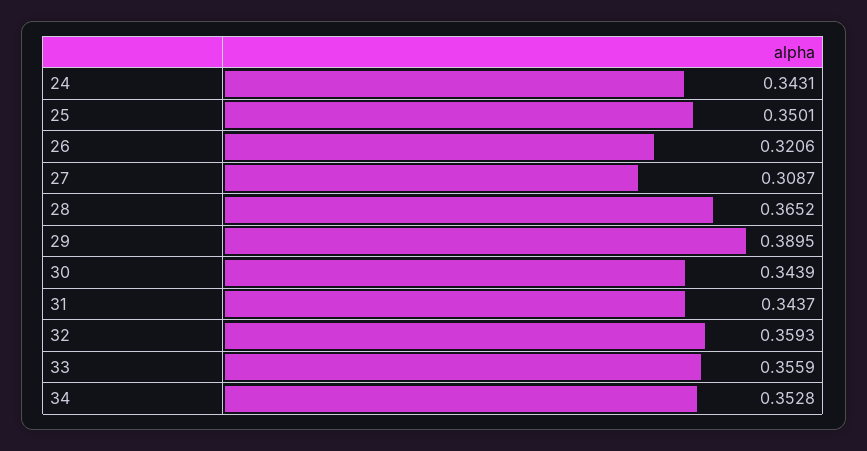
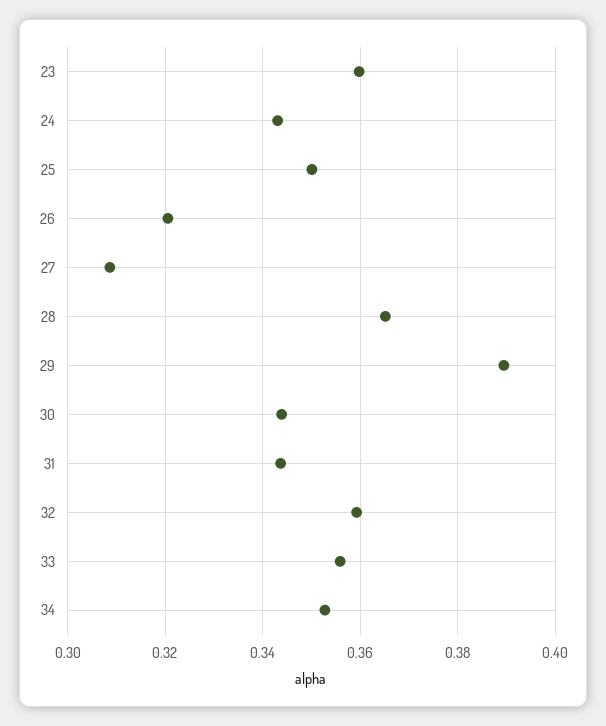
  {
    "24": 0.3431,
    "25": 0.3501,
    "26": 0.3206,
    "27": 0.3087,
    "28": 0.3652,
    "29": 0.3895,
    "30": 0.3439,
    "31": 0.3437,
    "32": 0.3593,
    "33": 0.3559,
-   "34": 0.3528
+   "34": 0.3528,
+   "23": 0.36
  }

